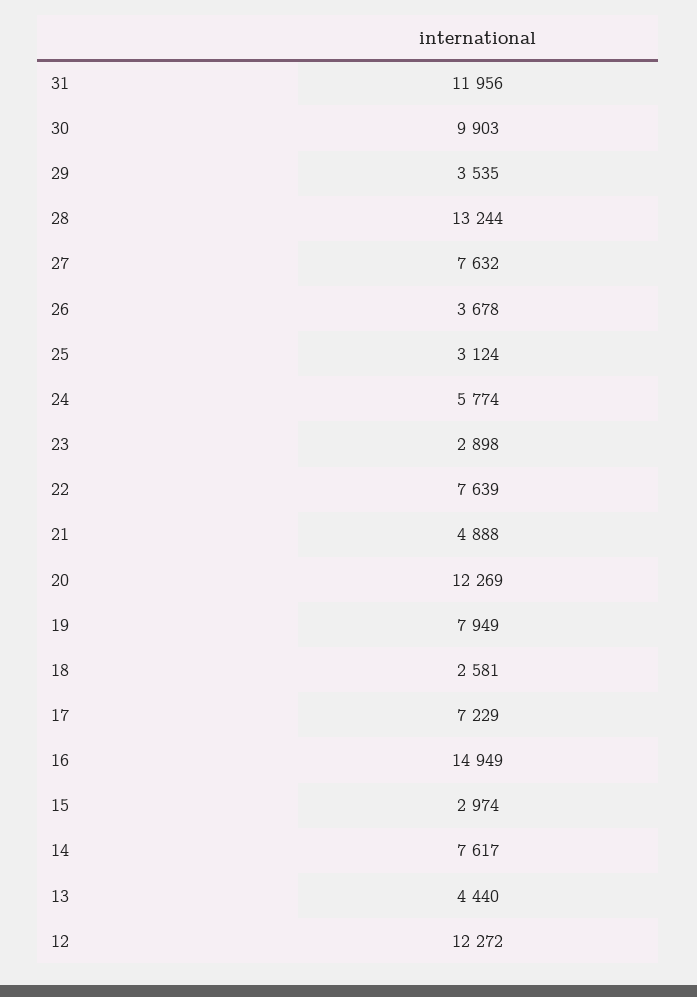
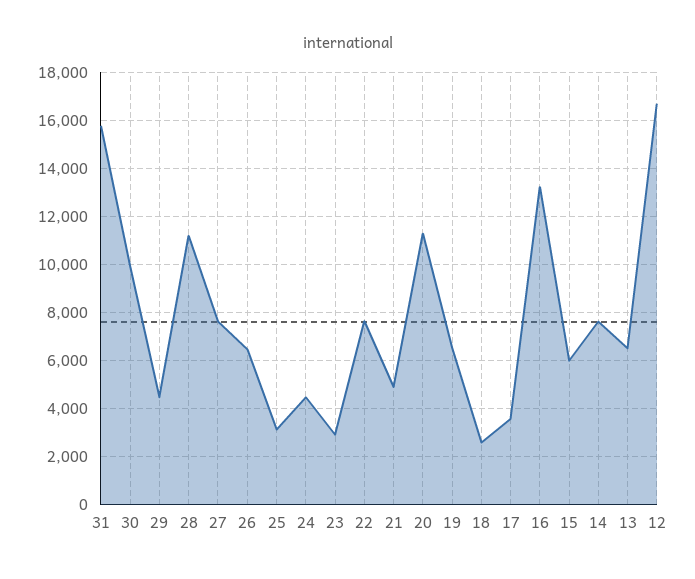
  {
-   "31": 11956,
+   "31": 15750,
    "30": 9903,
-   "29": 3535,
+   "29": 4500,
-   "28": 13244,
+   "28": 11250,
    "27": 7632,
-   "26": 3678,
+   "26": 6500,
    "25": 3124,
-   "24": 5774,
+   "24": 4500,
    "23": 2898,
    "22": 7639,
    "21": 4888,
-   "20": 12269,
+   "20": 11250,
-   "19": 7949,
+   "19": 6500,
    "18": 2581,
-   "17": 7229,
+   "17": 3500,
-   "16": 14949,
+   "16": 13250,
-   "15": 2974,
+   "15": 6000,
    "14": 7617,
-   "13": 4440,
+   "13": 6500,
-   "12": 12272
+   "12": 16750
  }

